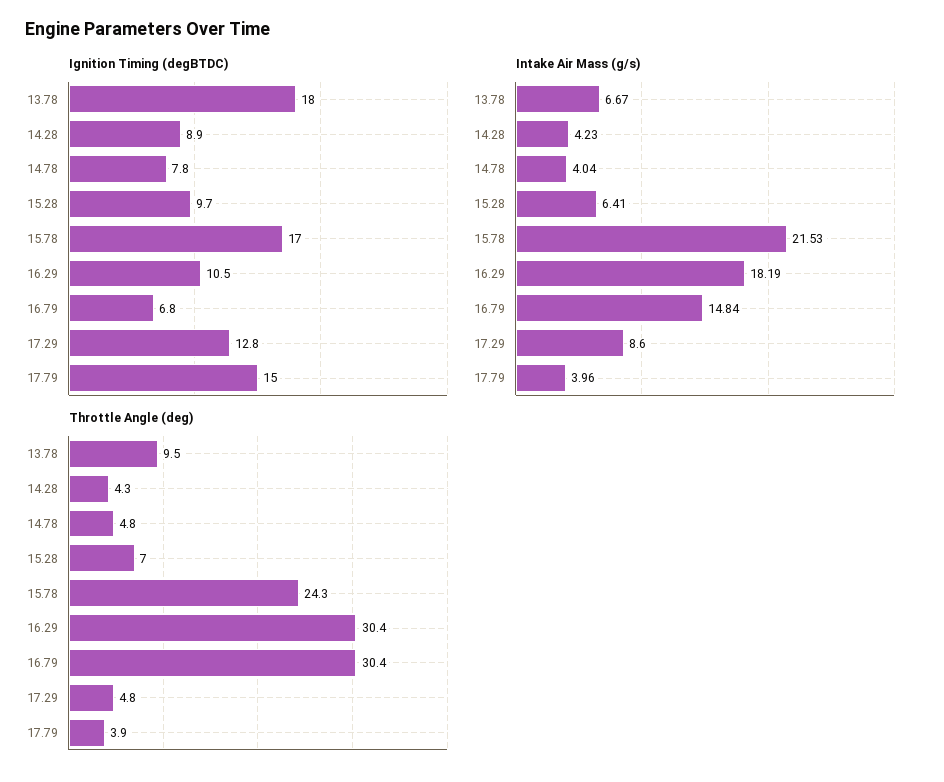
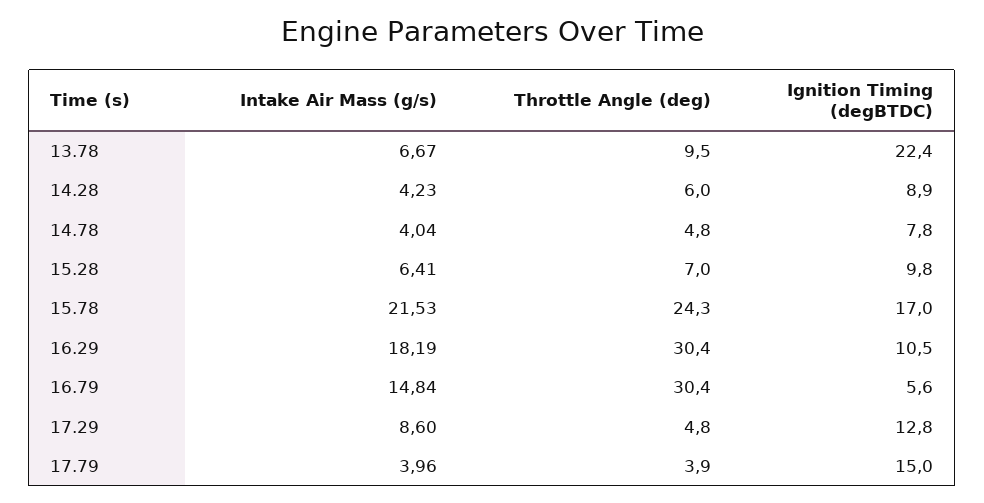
  {
    "Ignition Timing (degBTDC)": {
-     "13.78": 18,
+     "13.78": 22.4,
      "14.28": 8.9,
      "14.78": 7.8,
-     "15.28": 9.7,
+     "15.28": 9.8,
      "15.78": 17,
      "16.29": 10.5,
-     "16.79": 6.8,
+     "16.79": 5.6,
      "17.29": 12.8,
      "17.79": 15
    },
    "Intake Air Mass (g/s)": {
      "13.78": 6.67,
      "14.28": 4.23,
      "14.78": 4.04,
      "15.28": 6.41,
      "15.78": 21.53,
      "16.29": 18.19,
      "16.79": 14.84,
      "17.29": 8.6,
      "17.79": 3.96
    },
    "Throttle Angle (deg)": {
      "13.78": 9.5,
-     "14.28": 4.3,
+     "14.28": 6,
      "14.78": 4.8,
      "15.28": 7,
      "15.78": 24.3,
      "16.29": 30.4,
      "16.79": 30.4,
      "17.29": 4.8,
      "17.79": 3.9
    }
  }

